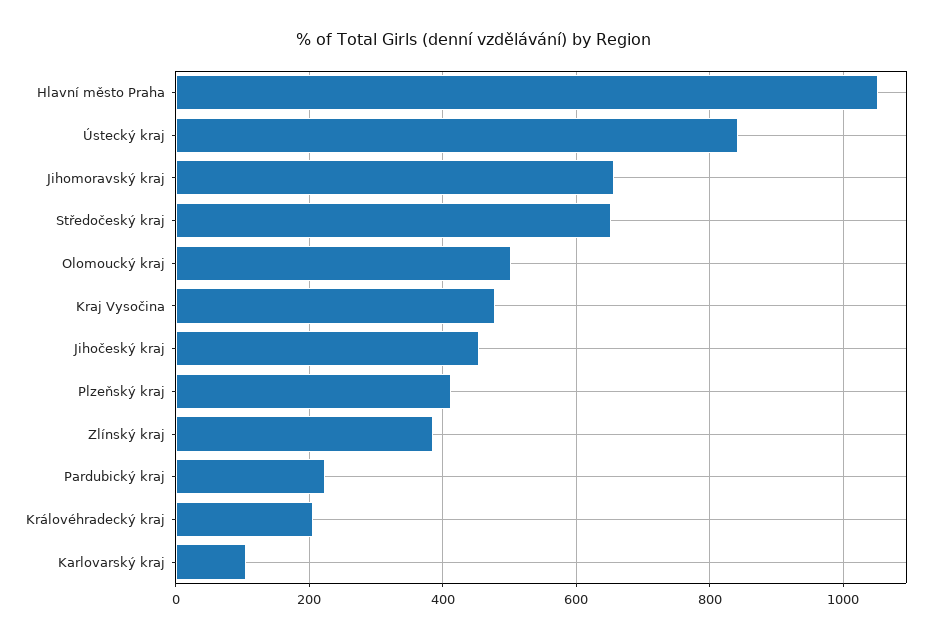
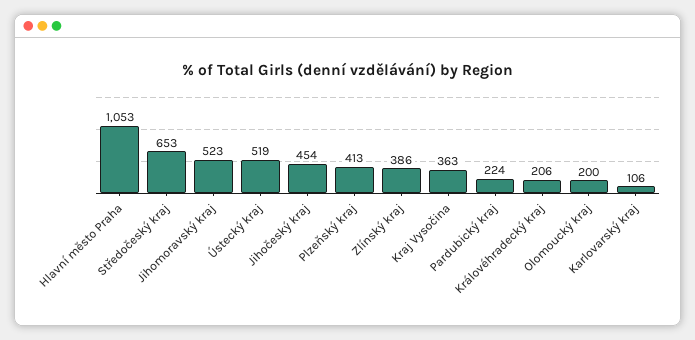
  {
    "Hlavní město Praha": 1053,
-   "Ústecký kraj": 840,
+   "Ústecký kraj": 519,
-   "Jihomoravský kraj": 660,
+   "Jihomoravský kraj": 523,
    "Středočeský kraj": 653,
-   "Olomoucký kraj": 500,
+   "Olomoucký kraj": 200,
-   "Kraj Vysočina": 480,
+   "Kraj Vysočina": 363,
    "Jihočeský kraj": 454,
    "Plzeňský kraj": 413,
    "Zlínský kraj": 386,
    "Pardubický kraj": 224,
    "Královéhradecký kraj": 206,
    "Karlovarský kraj": 106
  }

